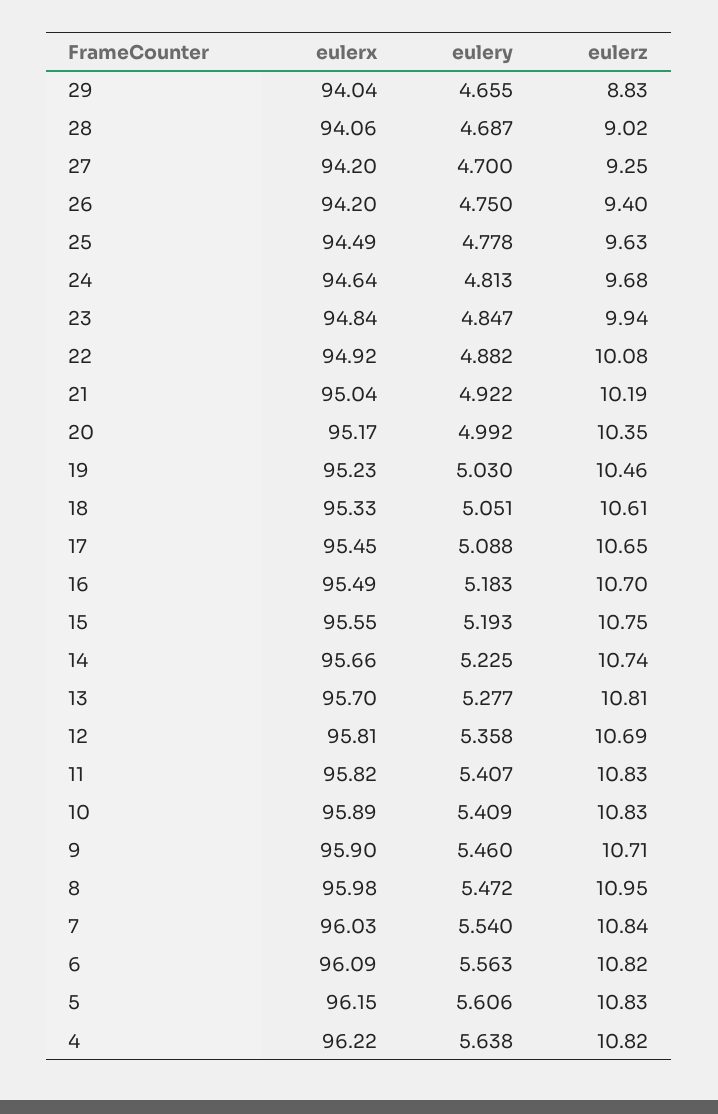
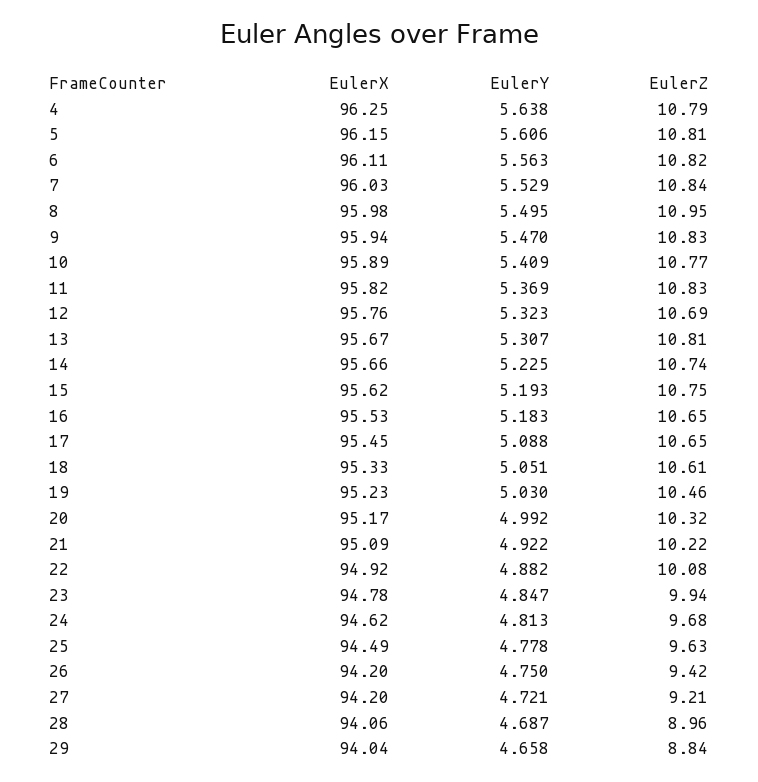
  {
    "eulerx": {
      "29": 94.04,
      "28": 94.06,
      "27": 94.2,
      "26": 94.2,
      "25": 94.49,
-     "24": 94.64,
+     "24": 94.62,
-     "23": 94.84,
+     "23": 94.78,
      "22": 94.92,
-     "21": 95.04,
+     "21": 95.09,
      "20": 95.17,
      "19": 95.23,
      "18": 95.33,
      "17": 95.45,
-     "16": 95.49,
+     "16": 95.53,
-     "15": 95.55,
+     "15": 95.62,
      "14": 95.66,
-     "13": 95.7,
+     "13": 95.67,
-     "12": 95.81,
+     "12": 95.76,
      "11": 95.82,
      "10": 95.89,
-     "9": 95.9,
+     "9": 95.94,
      "8": 95.98,
      "7": 96.03,
-     "6": 96.09,
+     "6": 96.11,
      "5": 96.15,
-     "4": 96.22
+     "4": 96.25
    },
    "eulery": {
-     "29": 4.655,
+     "29": 4.658,
      "28": 4.687,
-     "27": 4.7,
+     "27": 4.721,
      "26": 4.75,
      "25": 4.778,
      "24": 4.813,
      "23": 4.847,
      "22": 4.882,
      "21": 4.922,
      "20": 4.992,
      "19": 5.03,
      "18": 5.051,
      "17": 5.088,
      "16": 5.183,
      "15": 5.193,
      "14": 5.225,
-     "13": 5.277,
+     "13": 5.307,
-     "12": 5.358,
+     "12": 5.323,
-     "11": 5.407,
+     "11": 5.369,
      "10": 5.409,
-     "9": 5.46,
+     "9": 5.47,
-     "8": 5.472,
+     "8": 5.495,
-     "7": 5.54,
+     "7": 5.529,
      "6": 5.563,
      "5": 5.606,
      "4": 5.638
    },
    "eulerz": {
-     "29": 8.83,
+     "29": 8.84,
-     "28": 9.02,
+     "28": 8.96,
-     "27": 9.25,
+     "27": 9.21,
-     "26": 9.4,
+     "26": 9.42,
      "25": 9.63,
      "24": 9.68,
      "23": 9.94,
      "22": 10.08,
-     "21": 10.19,
+     "21": 10.22,
-     "20": 10.35,
+     "20": 10.32,
      "19": 10.46,
      "18": 10.61,
      "17": 10.65,
-     "16": 10.7,
+     "16": 10.65,
      "15": 10.75,
      "14": 10.74,
      "13": 10.81,
      "12": 10.69,
      "11": 10.83,
-     "10": 10.83,
+     "10": 10.77,
-     "9": 10.71,
+     "9": 10.83,
      "8": 10.95,
      "7": 10.84,
      "6": 10.82,
-     "5": 10.83,
+     "5": 10.81,
-     "4": 10.82
+     "4": 10.79
    }
  }

